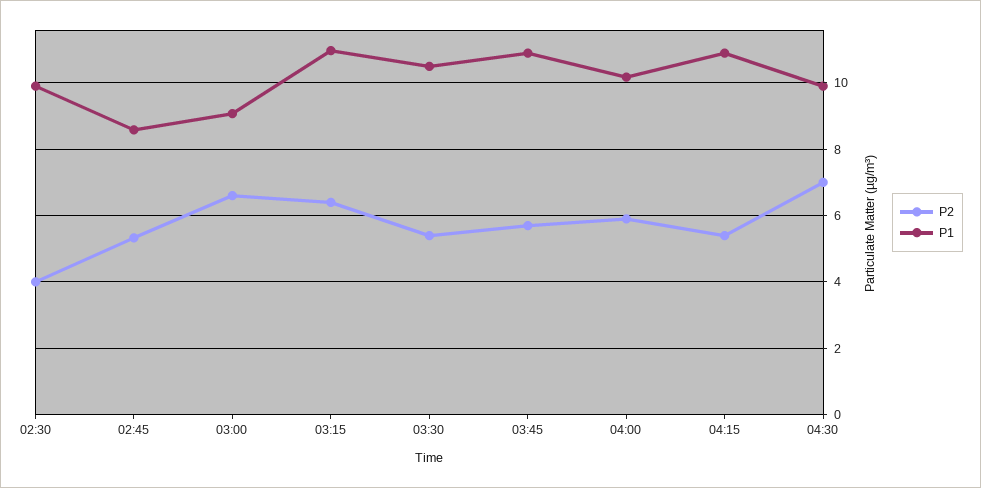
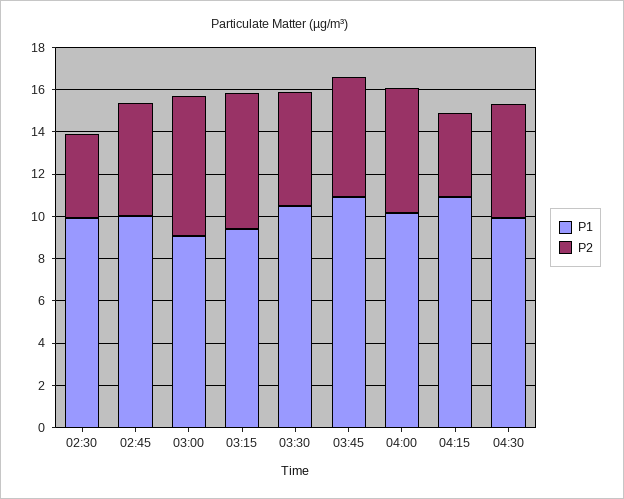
  {
    "P2": {
      "02:30": 4,
      "02:45": 5.4,
      "03:00": 6.6,
      "03:15": 6.4,
      "03:30": 5.4,
      "03:45": 5.8,
      "04:00": 6,
-     "04:15": 5.4,
+     "04:15": 4,
-     "04:30": 7
+     "04:30": 5.5
    },
    "P1": {
      "02:30": 10,
-     "02:45": 8.6,
+     "02:45": 10,
      "03:00": 9,
-     "03:15": 11,
+     "03:15": 9.5,
      "03:30": 10.6,
      "03:45": 11,
      "04:00": 10.2,
      "04:15": 11,
      "04:30": 10
    }
  }

